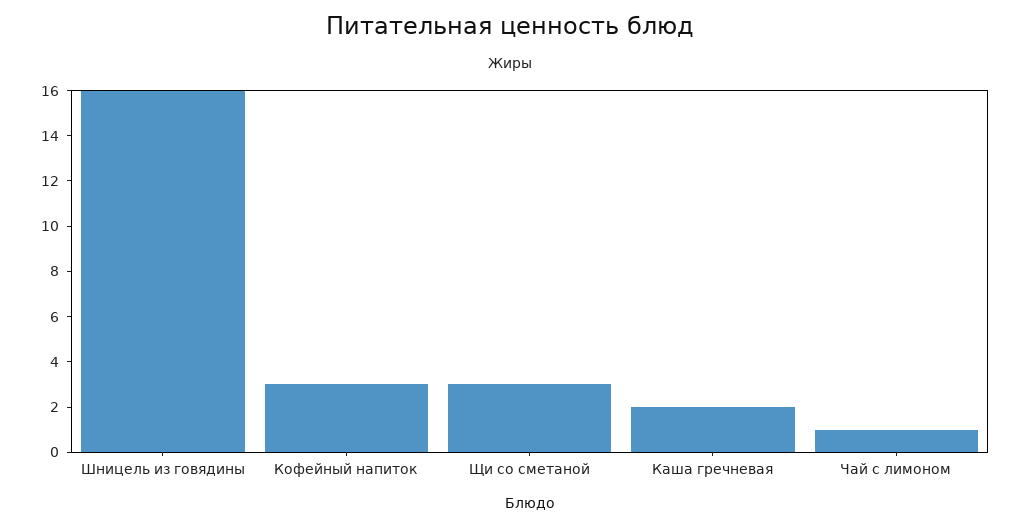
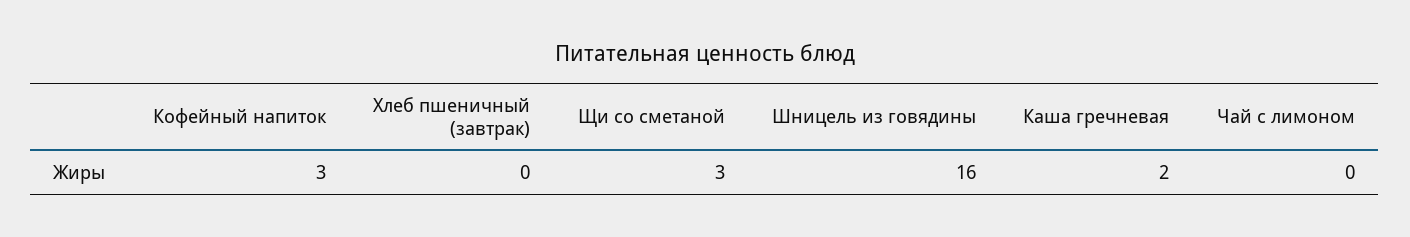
  {
    "Шницель из говядины": 16,
    "Кофейный напиток": 3,
    "Щи со сметаной": 3,
    "Каша гречневая": 2,
-   "Чай с лимоном": 1
+   "Чай с лимоном": 0,
+   "Хлеб пшеничный (завтрак)": 0
  }

